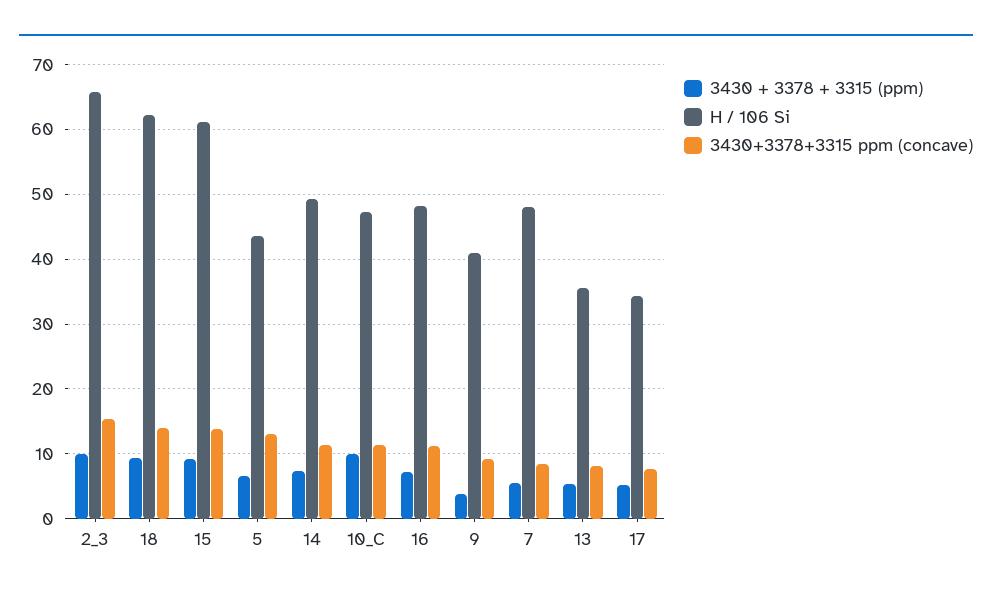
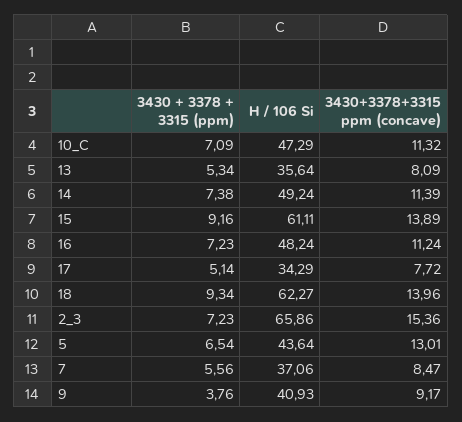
  {
    "3430 + 3378 + 3315 (ppm)": {
-     "2_3": 10,
+     "2_3": 7.23,
      "18": 9.34,
      "15": 9.16,
      "5": 6.54,
      "14": 7.38,
-     "10_C": 10,
+     "10_C": 7.09,
      "16": 7.23,
      "9": 3.76,
      "7": 5.56,
      "13": 5.34,
      "17": 5.14
    },
    "H / 106 Si": {
      "2_3": 65.86,
      "18": 62.27,
      "15": 61.11,
      "5": 43.64,
      "14": 49.24,
      "10_C": 47.29,
      "16": 48.24,
      "9": 40.93,
-     "7": 48,
+     "7": 37.06,
      "13": 35.64,
      "17": 34.29
    },
    "3430+3378+3315 ppm (concave)": {
      "2_3": 15.36,
      "18": 13.96,
      "15": 13.89,
      "5": 13.01,
      "14": 11.39,
      "10_C": 11.32,
      "16": 11.24,
      "9": 9.17,
      "7": 8.47,
      "13": 8.09,
      "17": 7.72
    }
  }

